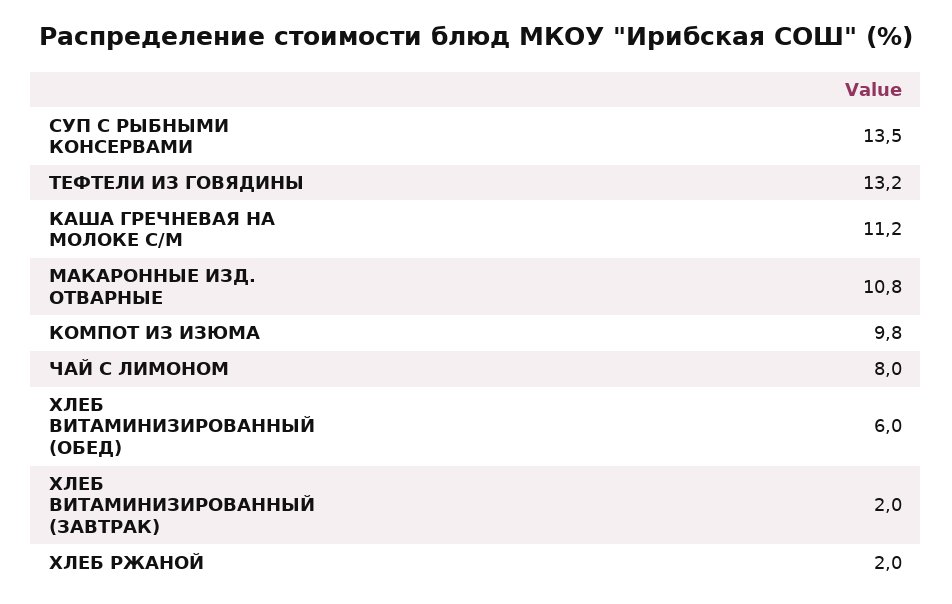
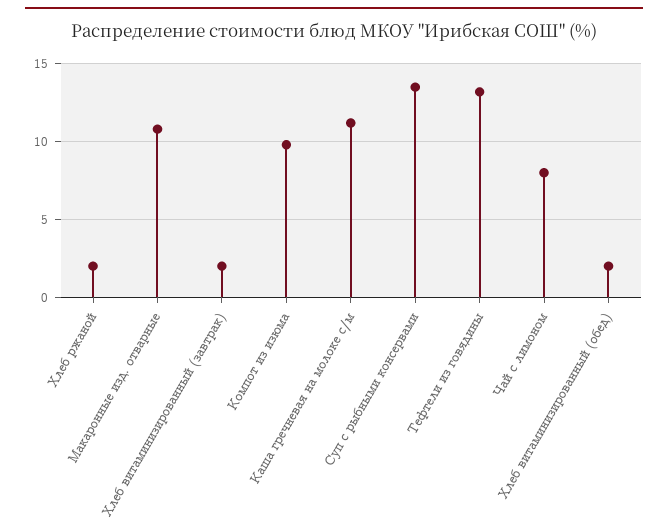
  {
    "СУП С РЫБНЫМИ КОНСЕРВАМИ": 13.5,
    "ТЕФТЕЛИ ИЗ ГОВЯДИНЫ": 13.2,
    "КАША ГРЕЧНЕВАЯ НА МОЛОКЕ С/М": 11.2,
    "МАКАРОННЫЕ ИЗД. ОТВАРНЫЕ": 10.8,
    "КОМПОТ ИЗ ИЗЮМА": 9.8,
    "ЧАЙ С ЛИМОНОМ": 8,
-   "ХЛЕБ ВИТАМИНИЗИРОВАННЫЙ (ОБЕД)": 6,
+   "ХЛЕБ ВИТАМИНИЗИРОВАННЫЙ (ОБЕД)": 2,
    "ХЛЕБ ВИТАМИНИЗИРОВАННЫЙ (ЗАВТРАК)": 2,
    "ХЛЕБ РЖАНОЙ": 2
  }

